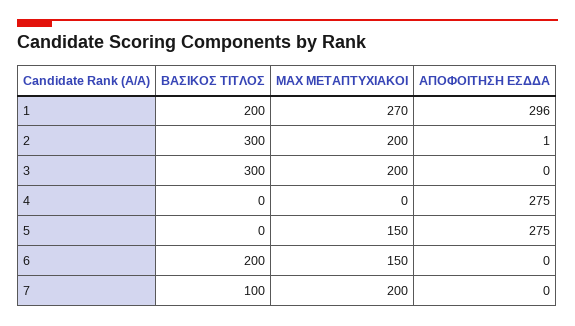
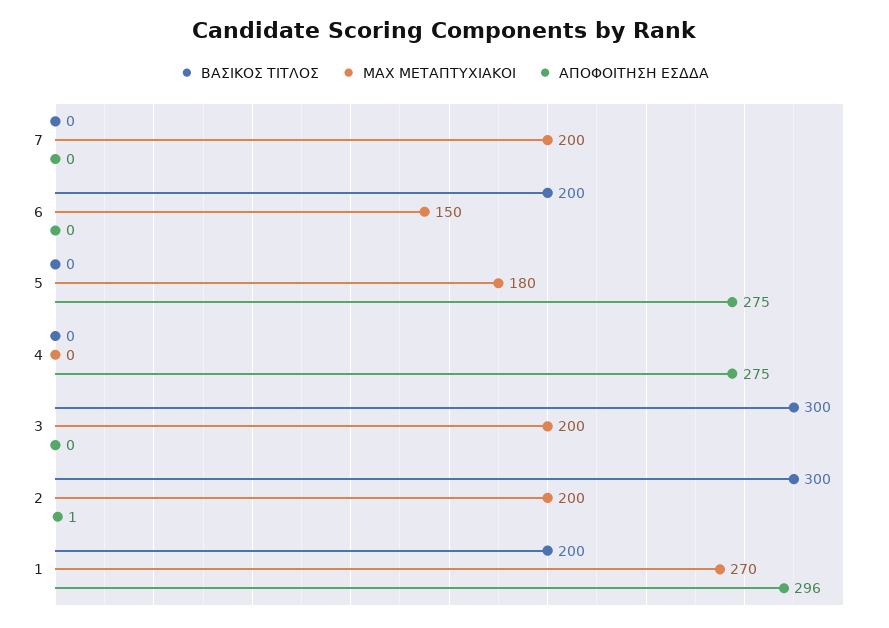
  {
    "ΒΑΣΙΚΟΣ ΤΙΤΛΟΣ": {
      "1": 200,
      "2": 300,
      "3": 300,
      "4": 0,
      "5": 0,
      "6": 200,
-     "7": 100
+     "7": 0
    },
    "ΜΑΧ ΜΕΤΑΠΤΥΧΙΑΚΟΙ": {
      "1": 270,
      "2": 200,
      "3": 200,
      "4": 0,
-     "5": 150,
+     "5": 180,
      "6": 150,
      "7": 200
    },
    "ΑΠΟΦΟΙΤΗΣΗ ΕΣΔΔΑ": {
      "1": 296,
      "2": 1,
      "3": 0,
      "4": 275,
      "5": 275,
      "6": 0,
      "7": 0
    }
  }

